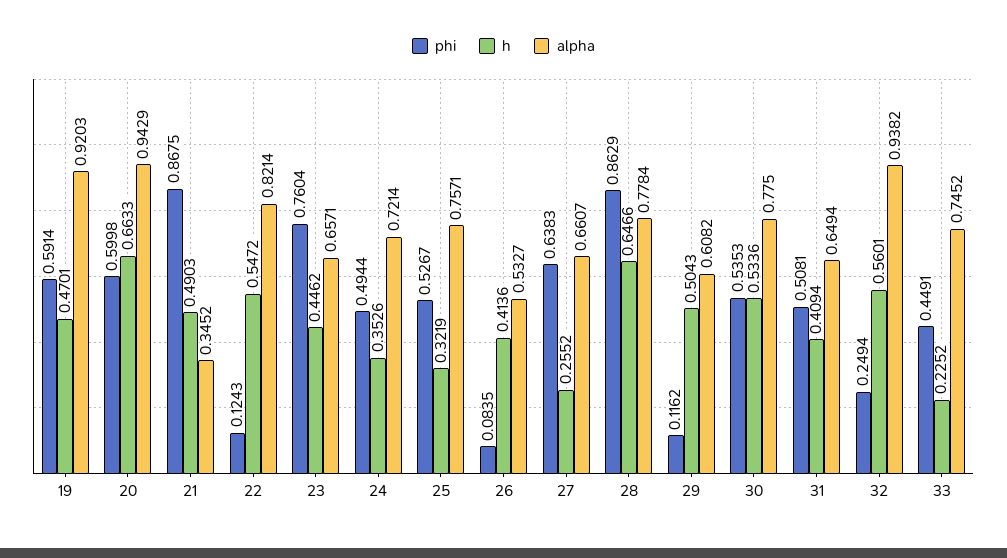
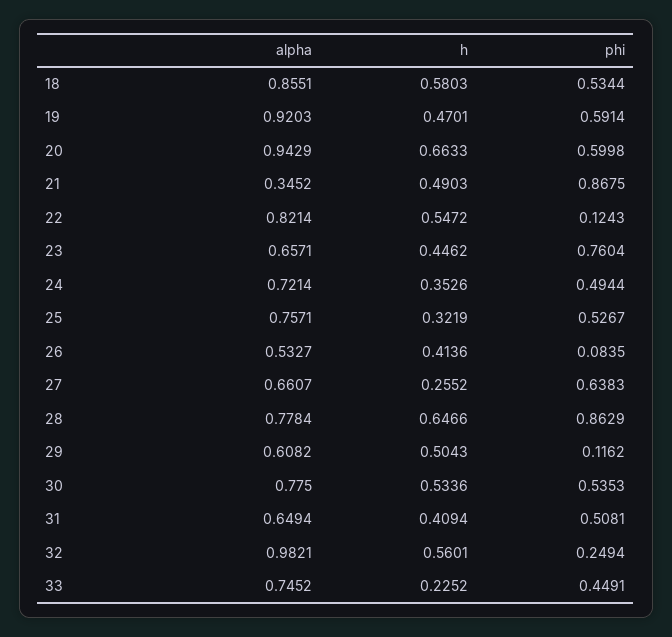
  {
    "phi": {
      "19": 0.5914,
      "20": 0.5998,
      "21": 0.8675,
      "22": 0.1243,
      "23": 0.7604,
      "24": 0.4944,
      "25": 0.5267,
      "26": 0.0835,
      "27": 0.6383,
      "28": 0.8629,
      "29": 0.1162,
      "30": 0.5353,
      "31": 0.5081,
      "32": 0.2494,
-     "33": 0.4491
+     "33": 0.4491,
+     "18": 0.5344
    },
    "h": {
      "19": 0.4701,
      "20": 0.6633,
      "21": 0.4903,
      "22": 0.5472,
      "23": 0.4462,
      "24": 0.3526,
      "25": 0.3219,
      "26": 0.4136,
      "27": 0.2552,
      "28": 0.6466,
      "29": 0.5043,
      "30": 0.5336,
      "31": 0.4094,
      "32": 0.5601,
-     "33": 0.2252
+     "33": 0.2252,
+     "18": 0.5803
    },
    "alpha": {
      "19": 0.9203,
      "20": 0.9429,
      "21": 0.3452,
      "22": 0.8214,
      "23": 0.6571,
      "24": 0.7214,
      "25": 0.7571,
      "26": 0.5327,
      "27": 0.6607,
      "28": 0.7784,
      "29": 0.6082,
      "30": 0.775,
      "31": 0.6494,
-     "32": 0.9382,
+     "32": 0.9821,
-     "33": 0.7452
+     "33": 0.7452,
+     "18": 0.8551
    }
  }

